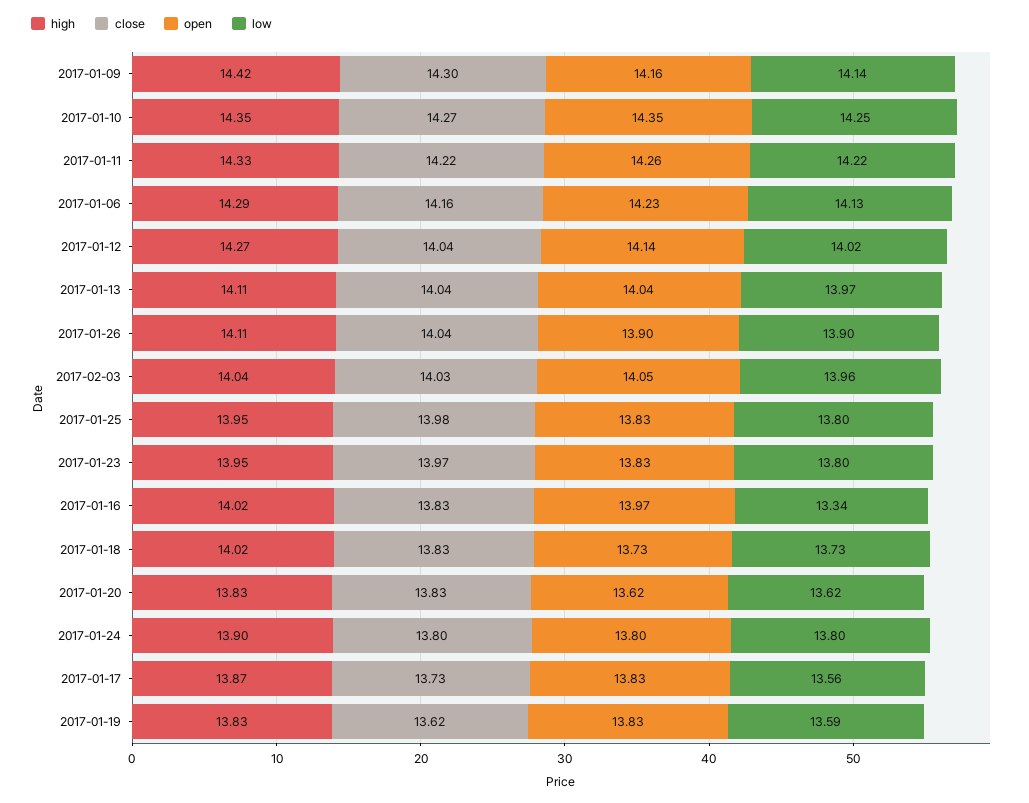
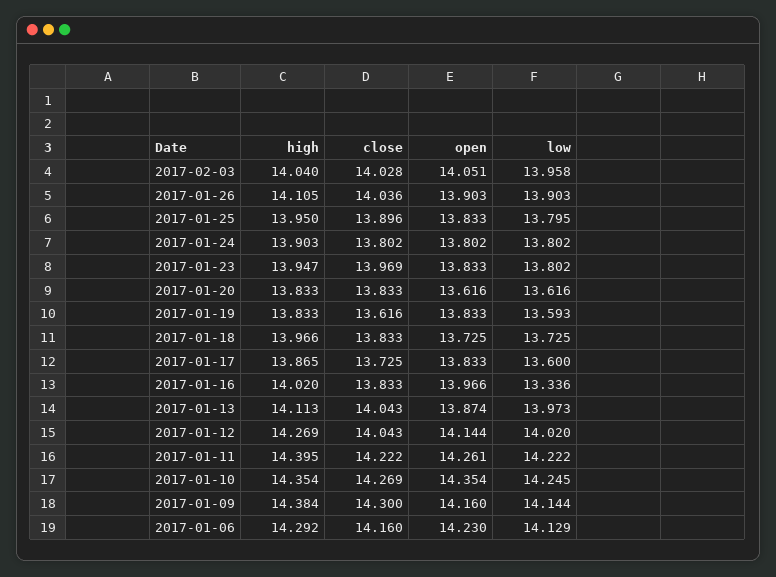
  {
    "high": {
-     "2017-01-09": 14.42,
+     "2017-01-09": 14.384,
      "2017-01-10": 14.354,
-     "2017-01-11": 14.33,
+     "2017-01-11": 14.395,
      "2017-01-06": 14.292,
      "2017-01-12": 14.269,
      "2017-01-13": 14.113,
      "2017-01-26": 14.105,
      "2017-02-03": 14.04,
      "2017-01-25": 13.95,
      "2017-01-23": 13.947,
      "2017-01-16": 14.02,
-     "2017-01-18": 14.02,
+     "2017-01-18": 13.966,
      "2017-01-20": 13.833,
      "2017-01-24": 13.903,
      "2017-01-17": 13.865,
      "2017-01-19": 13.833
    },
    "close": {
      "2017-01-09": 14.3,
      "2017-01-10": 14.269,
      "2017-01-11": 14.222,
      "2017-01-06": 14.16,
      "2017-01-12": 14.043,
      "2017-01-13": 14.043,
      "2017-01-26": 14.036,
      "2017-02-03": 14.028,
-     "2017-01-25": 13.98,
+     "2017-01-25": 13.896,
      "2017-01-23": 13.969,
      "2017-01-16": 13.833,
      "2017-01-18": 13.833,
      "2017-01-20": 13.833,
      "2017-01-24": 13.802,
      "2017-01-17": 13.725,
      "2017-01-19": 13.616
    },
    "open": {
      "2017-01-09": 14.16,
      "2017-01-10": 14.354,
      "2017-01-11": 14.261,
      "2017-01-06": 14.23,
      "2017-01-12": 14.144,
-     "2017-01-13": 14.04,
+     "2017-01-13": 13.874,
      "2017-01-26": 13.903,
      "2017-02-03": 14.051,
      "2017-01-25": 13.833,
      "2017-01-23": 13.833,
      "2017-01-16": 13.966,
      "2017-01-18": 13.725,
      "2017-01-20": 13.616,
      "2017-01-24": 13.802,
      "2017-01-17": 13.833,
      "2017-01-19": 13.833
    },
    "low": {
      "2017-01-09": 14.144,
      "2017-01-10": 14.245,
      "2017-01-11": 14.222,
      "2017-01-06": 14.129,
      "2017-01-12": 14.02,
      "2017-01-13": 13.973,
      "2017-01-26": 13.903,
      "2017-02-03": 13.958,
      "2017-01-25": 13.795,
      "2017-01-23": 13.802,
      "2017-01-16": 13.336,
      "2017-01-18": 13.725,
      "2017-01-20": 13.616,
      "2017-01-24": 13.802,
-     "2017-01-17": 13.56,
+     "2017-01-17": 13.6,
      "2017-01-19": 13.593
    }
  }

